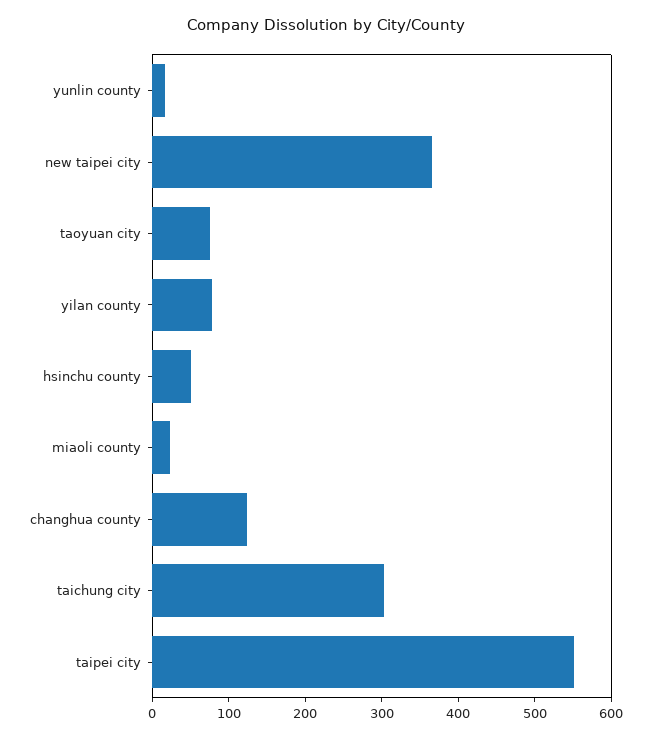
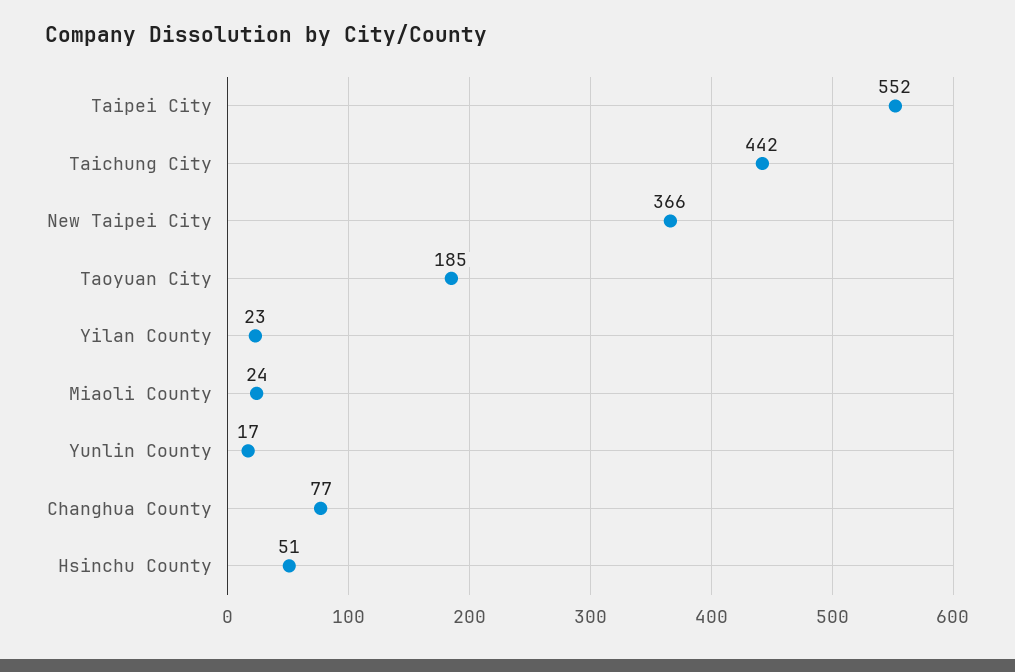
  {
    "yunlin county": 17,
    "new taipei city": 366,
-   "taoyuan city": 80,
+   "taoyuan city": 185,
-   "yilan county": 80,
+   "yilan county": 23,
    "hsinchu county": 51,
    "miaoli county": 24,
-   "changhua county": 120,
+   "changhua county": 77,
-   "taichung city": 300,
+   "taichung city": 442,
    "taipei city": 552
  }

